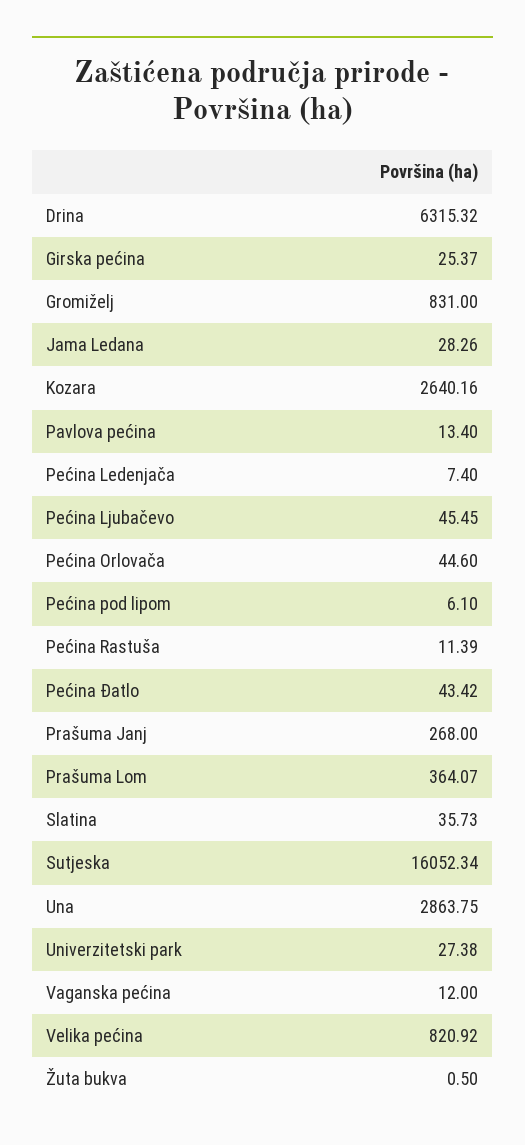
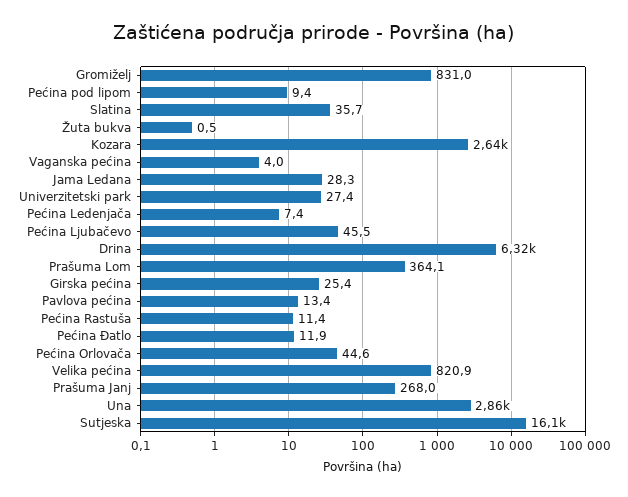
  {
    "Drina": 6315.32,
    "Girska pećina": 25.37,
    "Gromiželj": 831,
    "Jama Ledana": 28.26,
    "Kozara": 2640.16,
    "Pavlova pećina": 13.4,
    "Pećina Ledenjača": 7.4,
    "Pećina Ljubačevo": 45.45,
    "Pećina Orlovača": 44.6,
-   "Pećina pod lipom": 6.1,
+   "Pećina pod lipom": 9.4,
    "Pećina Rastuša": 11.39,
-   "Pećina Đatlo": 43.42,
+   "Pećina Đatlo": 11.9,
    "Prašuma Janj": 268,
    "Prašuma Lom": 364.07,
    "Slatina": 35.73,
    "Sutjeska": 16052.34,
    "Una": 2863.75,
    "Univerzitetski park": 27.38,
-   "Vaganska pećina": 12,
+   "Vaganska pećina": 4,
    "Velika pećina": 820.92,
    "Žuta bukva": 0.5
  }

